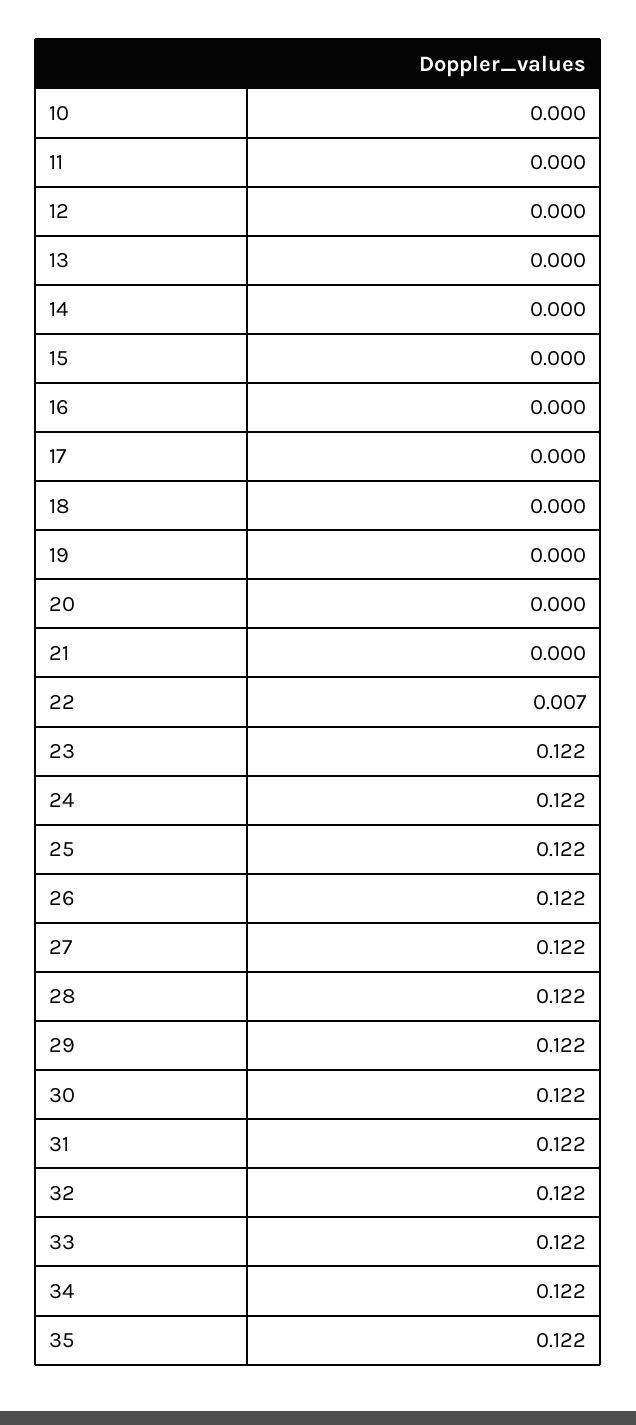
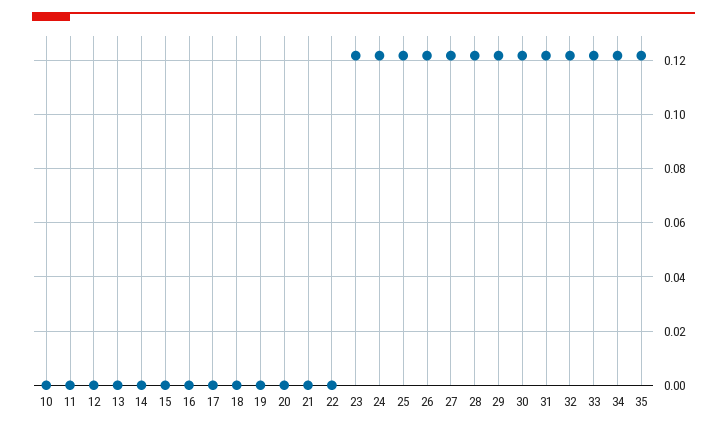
  {
    "10": 0,
    "11": 0,
    "12": 0,
    "13": 0,
    "14": 0,
    "15": 0,
    "16": 0,
    "17": 0,
    "18": 0,
    "19": 0,
    "20": 0,
    "21": 0,
-   "22": 0.007,
+   "22": 0,
    "23": 0.122,
    "24": 0.122,
    "25": 0.122,
    "26": 0.122,
    "27": 0.122,
    "28": 0.122,
    "29": 0.122,
    "30": 0.122,
    "31": 0.122,
    "32": 0.122,
    "33": 0.122,
    "34": 0.122,
    "35": 0.122
  }

